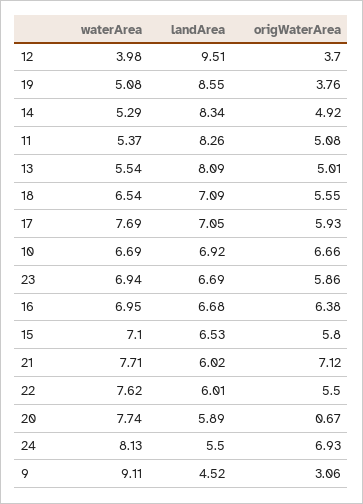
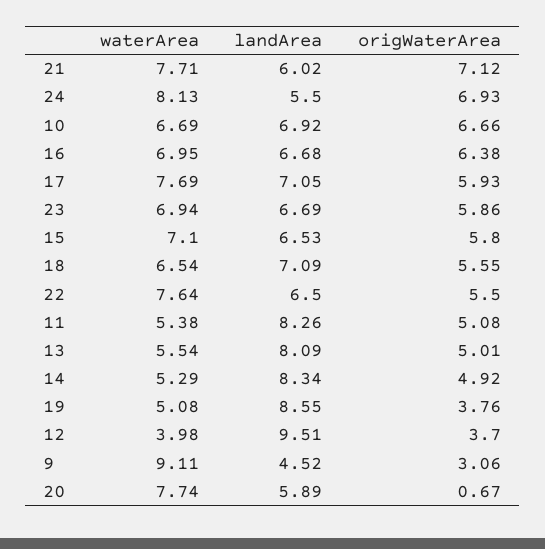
  {
    "waterArea": {
      "12": 3.98,
      "19": 5.08,
      "14": 5.29,
-     "11": 5.37,
+     "11": 5.38,
      "13": 5.54,
      "18": 6.54,
      "17": 7.69,
      "10": 6.69,
      "23": 6.94,
      "16": 6.95,
      "15": 7.1,
      "21": 7.71,
-     "22": 7.62,
+     "22": 7.64,
      "20": 7.74,
      "24": 8.13,
      "9": 9.11
    },
    "landArea": {
      "12": 9.51,
      "19": 8.55,
      "14": 8.34,
      "11": 8.26,
      "13": 8.09,
      "18": 7.09,
      "17": 7.05,
      "10": 6.92,
      "23": 6.69,
      "16": 6.68,
      "15": 6.53,
      "21": 6.02,
-     "22": 6.01,
+     "22": 6.5,
      "20": 5.89,
      "24": 5.5,
      "9": 4.52
    },
    "origWaterArea": {
      "12": 3.7,
      "19": 3.76,
      "14": 4.92,
      "11": 5.08,
      "13": 5.01,
      "18": 5.55,
      "17": 5.93,
      "10": 6.66,
      "23": 5.86,
      "16": 6.38,
      "15": 5.8,
      "21": 7.12,
      "22": 5.5,
      "20": 0.67,
      "24": 6.93,
      "9": 3.06
    }
  }

